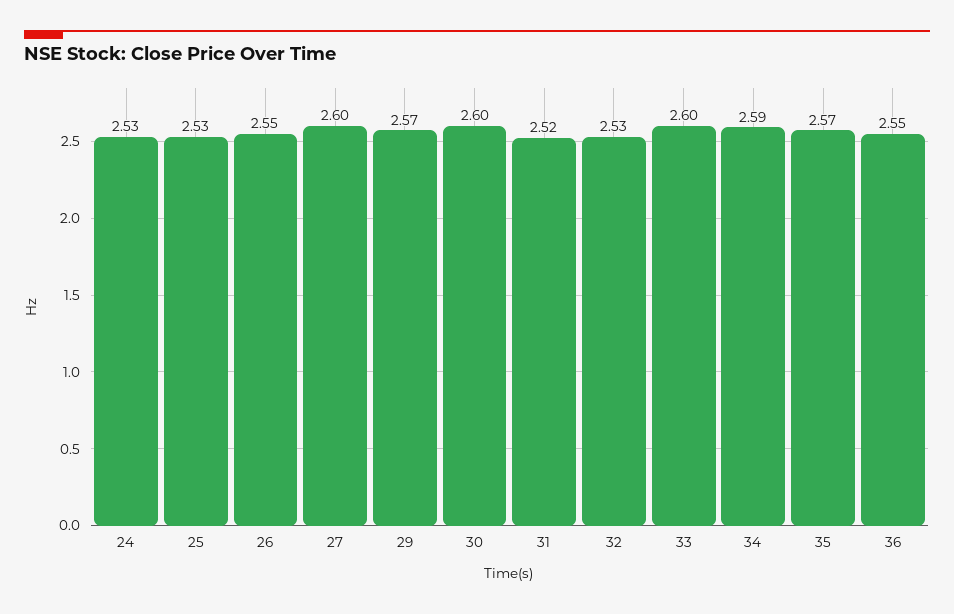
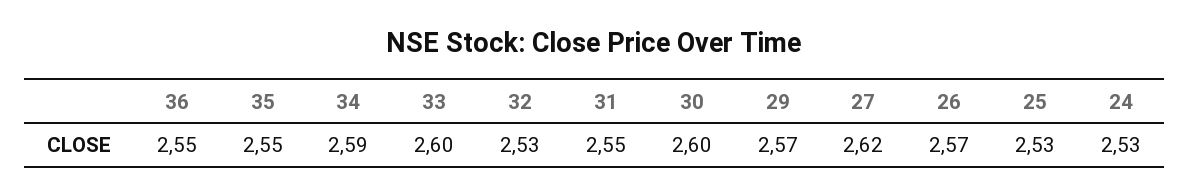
  {
    "24": 2.53,
    "25": 2.53,
-   "26": 2.55,
+   "26": 2.57,
-   "27": 2.6,
+   "27": 2.62,
    "29": 2.57,
    "30": 2.6,
-   "31": 2.52,
+   "31": 2.55,
    "32": 2.53,
    "33": 2.6,
    "34": 2.59,
-   "35": 2.57,
+   "35": 2.55,
    "36": 2.55
  }

